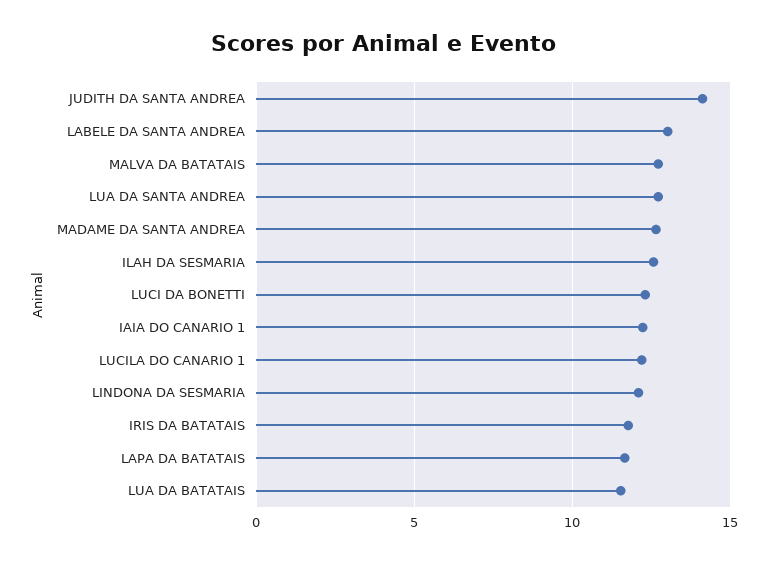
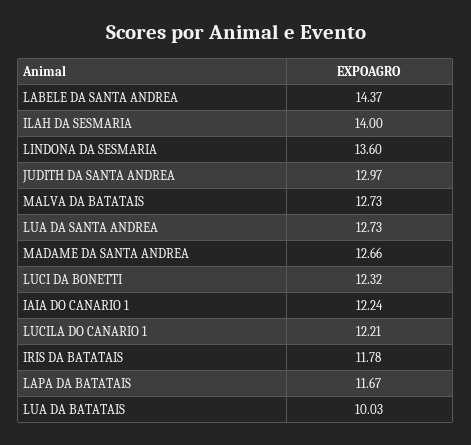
  {
-   "JUDITH DA SANTA ANDREA": 14,
+   "JUDITH DA SANTA ANDREA": 12.97,
-   "LABELE DA SANTA ANDREA": 13,
+   "LABELE DA SANTA ANDREA": 14.37,
    "MALVA DA BATATAIS": 12.73,
    "LUA DA SANTA ANDREA": 12.73,
    "MADAME DA SANTA ANDREA": 12.66,
-   "ILAH DA SESMARIA": 12.5,
+   "ILAH DA SESMARIA": 14,
    "LUCI DA BONETTI": 12.32,
    "IAIA DO CANARIO 1": 12.24,
    "LUCILA DO CANARIO 1": 12.21,
-   "LINDONA DA SESMARIA": 12,
+   "LINDONA DA SESMARIA": 13.6,
    "IRIS DA BATATAIS": 11.78,
    "LAPA DA BATATAIS": 11.67,
-   "LUA DA BATATAIS": 11.5
+   "LUA DA BATATAIS": 10.03
  }

